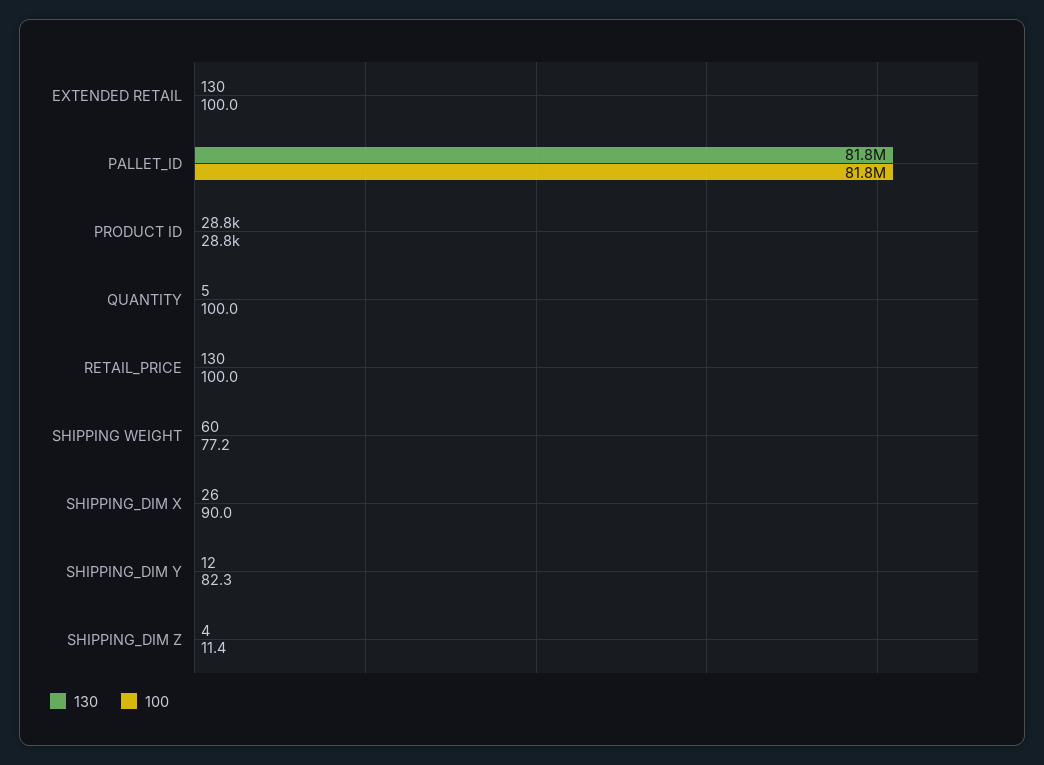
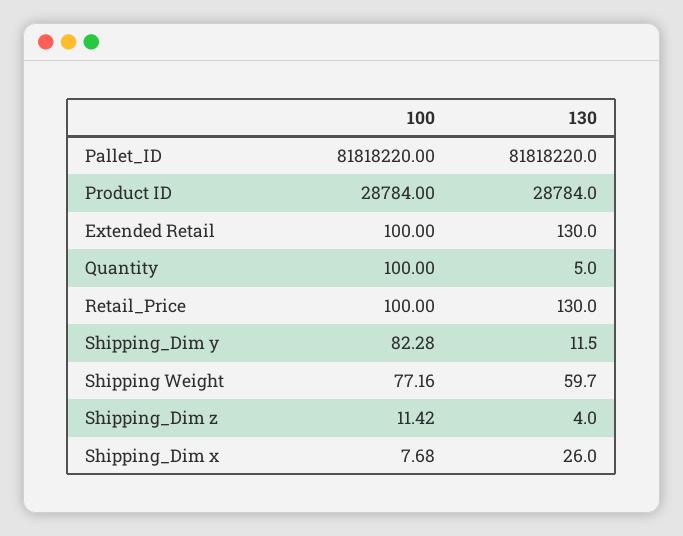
  {
    "130": {
      "EXTENDED RETAIL": 130,
      "PALLET_ID": 81818220,
      "PRODUCT ID": 28784,
      "QUANTITY": 5,
      "RETAIL_PRICE": 130,
      "SHIPPING WEIGHT": 59.7,
      "SHIPPING_DIM X": 26,
      "SHIPPING_DIM Y": 11.5,
      "SHIPPING_DIM Z": 4
    },
    "100": {
      "EXTENDED RETAIL": 100,
      "PALLET_ID": 81818220,
      "PRODUCT ID": 28784,
      "QUANTITY": 100,
      "RETAIL_PRICE": 100,
      "SHIPPING WEIGHT": 77.16,
-     "SHIPPING_DIM X": 90,
+     "SHIPPING_DIM X": 7.68,
      "SHIPPING_DIM Y": 82.28,
      "SHIPPING_DIM Z": 11.42
    }
  }

